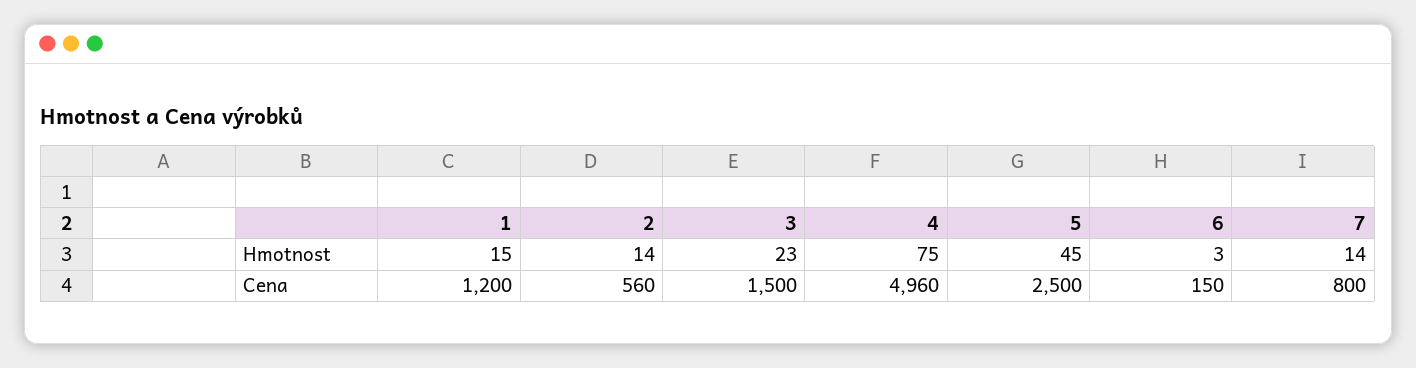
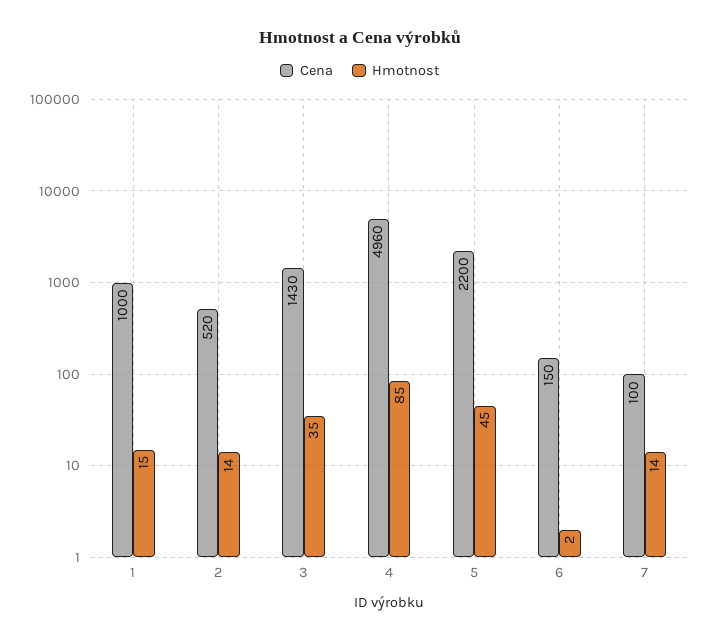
  {
    "Hmotnost": {
      "1": 15,
      "2": 14,
-     "3": 23,
+     "3": 35,
-     "4": 75,
+     "4": 85,
      "5": 45,
-     "6": 3,
+     "6": 2,
      "7": 14
    },
    "Cena": {
-     "1": 1200,
+     "1": 1000,
-     "2": 560,
+     "2": 520,
-     "3": 1500,
+     "3": 1430,
      "4": 4960,
-     "5": 2500,
+     "5": 2200,
      "6": 150,
-     "7": 800
+     "7": 100
    }
  }

